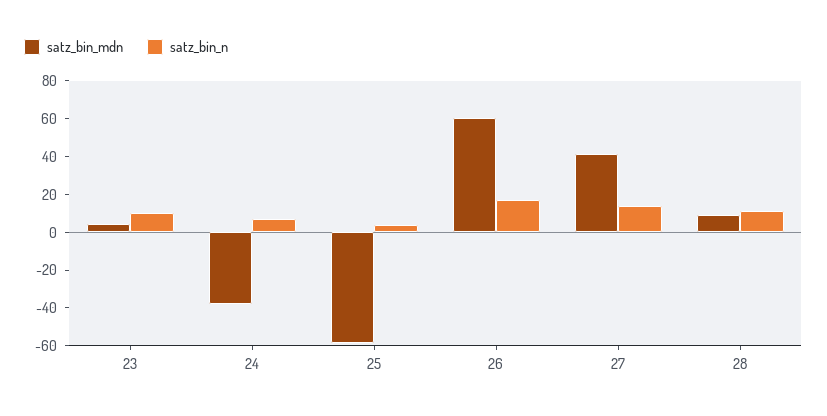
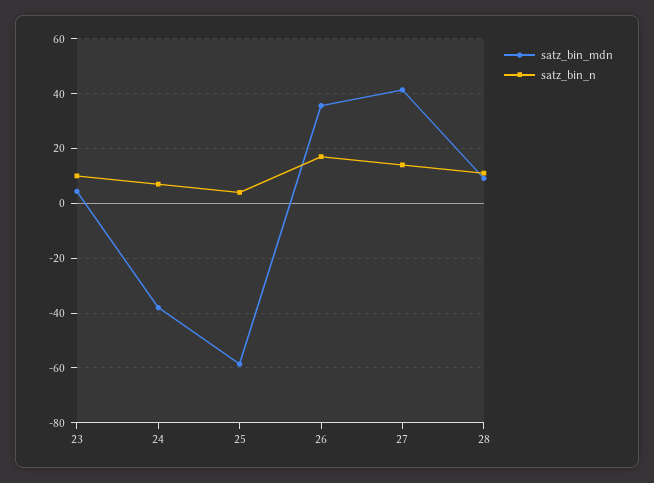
  {
    "satz_bin_mdn": {
      "23": 5,
      "24": -37.5,
      "25": -57.5,
-     "26": 60,
+     "26": 35,
      "27": 42.5,
      "28": 10
    },
    "satz_bin_n": {
      "23": 10,
      "24": 7.5,
      "25": 5,
      "26": 17.5,
      "27": 15,
      "28": 10
    }
  }

